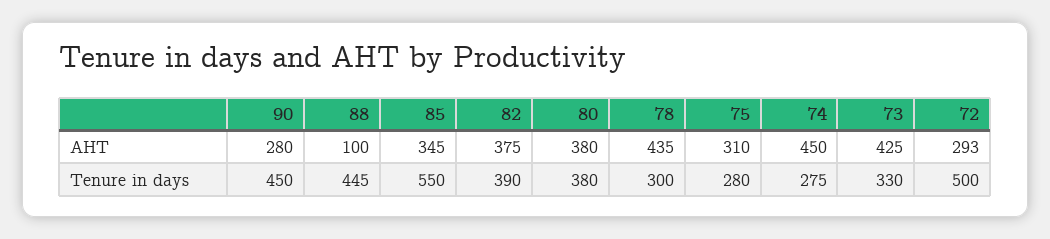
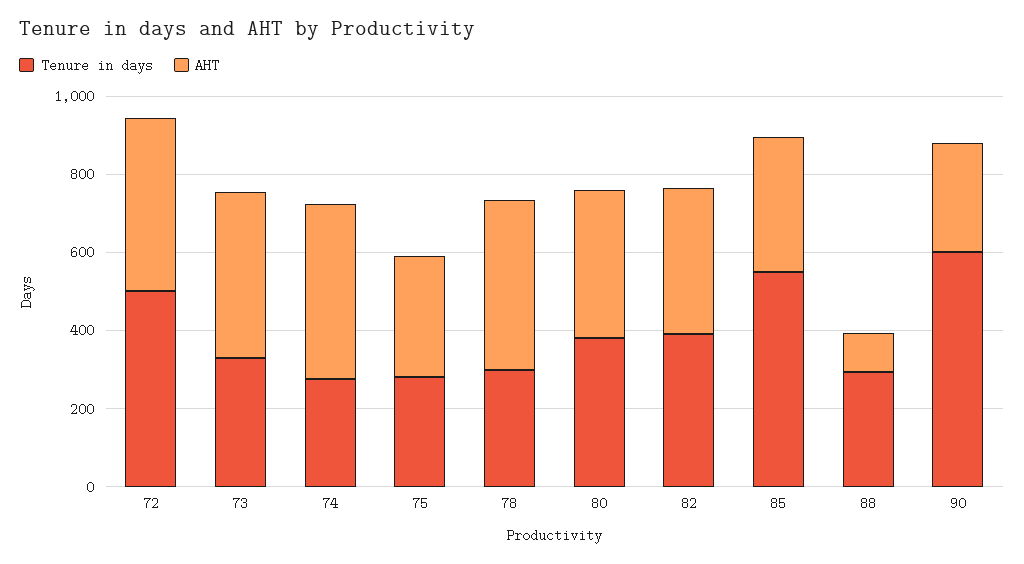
  {
    "AHT": {
      "90": 280,
      "88": 100,
      "85": 345,
      "82": 375,
      "80": 380,
      "78": 435,
      "75": 310,
      "74": 450,
      "73": 425,
-     "72": 293
+     "72": 450
    },
    "Tenure in days": {
-     "90": 450,
+     "90": 600,
-     "88": 445,
+     "88": 300,
      "85": 550,
      "82": 390,
      "80": 380,
      "78": 300,
      "75": 280,
      "74": 275,
      "73": 330,
      "72": 500
    }
  }

